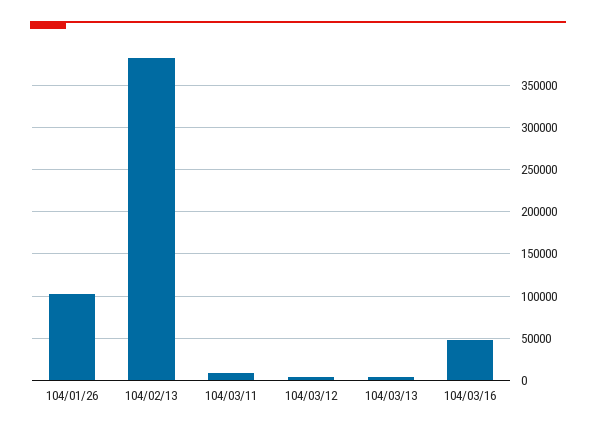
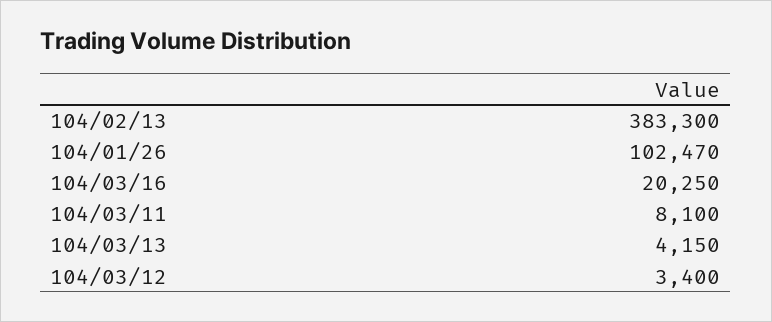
  {
    "104/01/26": 102470,
    "104/02/13": 383300,
    "104/03/11": 8100,
    "104/03/12": 3400,
    "104/03/13": 4150,
-   "104/03/16": 50000
+   "104/03/16": 20250
  }

